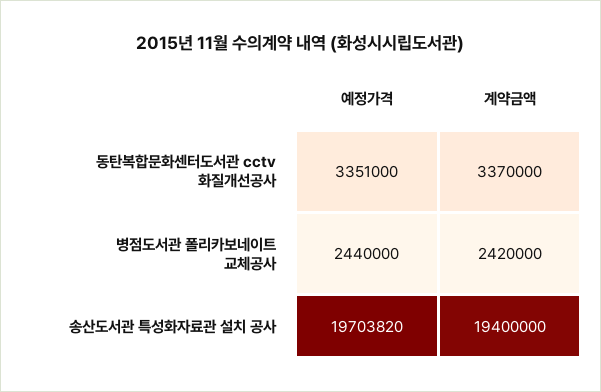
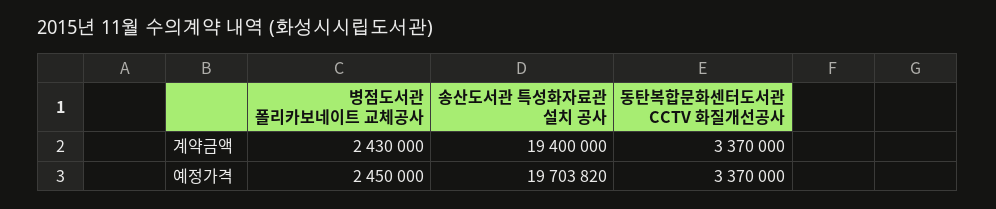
  {
    "예정가격": {
-     "동탄복합문화센터도서관 cctv 화질개선공사": 3351000,
+     "동탄복합문화센터도서관 cctv 화질개선공사": 3370000,
-     "병점도서관 폴리카보네이트 교체공사": 2440000,
+     "병점도서관 폴리카보네이트 교체공사": 2450000,
      "송산도서관 특성화자료관 설치 공사": 19703820
    },
    "계약금액": {
      "동탄복합문화센터도서관 cctv 화질개선공사": 3370000,
-     "병점도서관 폴리카보네이트 교체공사": 2420000,
+     "병점도서관 폴리카보네이트 교체공사": 2430000,
      "송산도서관 특성화자료관 설치 공사": 19400000
    }
  }

